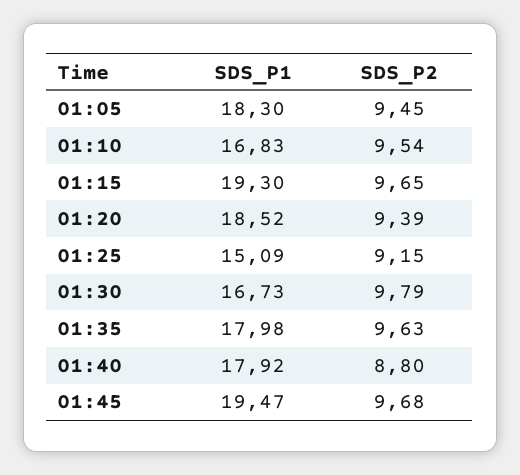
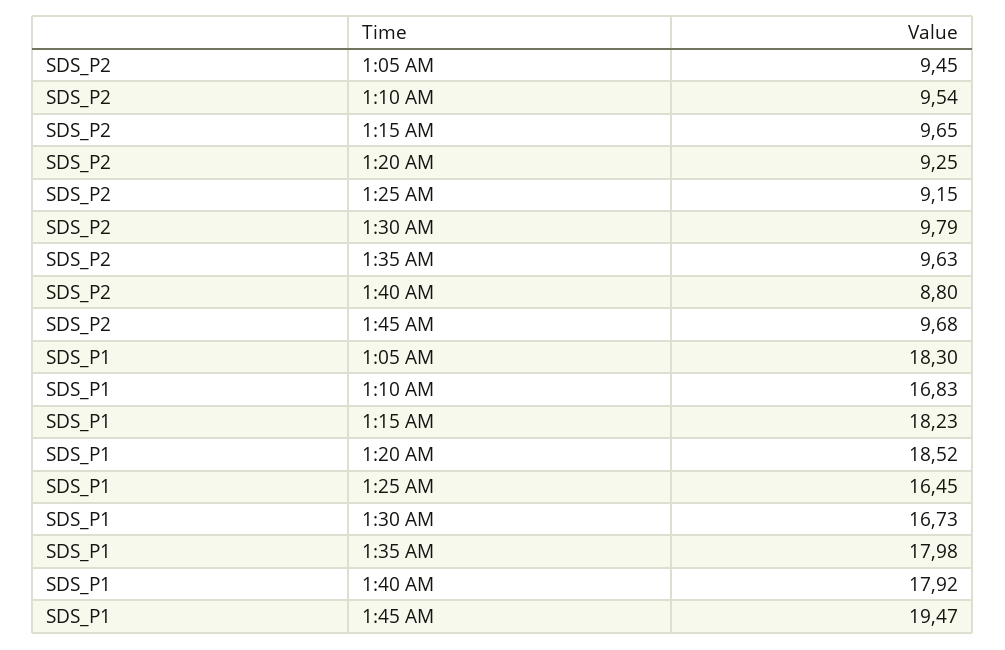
  {
    "SDS_P1": {
      "01:05": 18.3,
      "01:10": 16.83,
-     "01:15": 19.3,
+     "01:15": 18.23,
      "01:20": 18.52,
-     "01:25": 15.09,
+     "01:25": 16.45,
      "01:30": 16.73,
      "01:35": 17.98,
      "01:40": 17.92,
      "01:45": 19.47
    },
    "SDS_P2": {
      "01:05": 9.45,
      "01:10": 9.54,
      "01:15": 9.65,
-     "01:20": 9.39,
+     "01:20": 9.25,
      "01:25": 9.15,
      "01:30": 9.79,
      "01:35": 9.63,
      "01:40": 8.8,
      "01:45": 9.68
    }
  }

